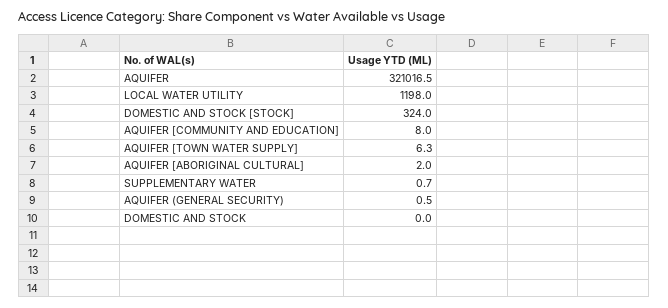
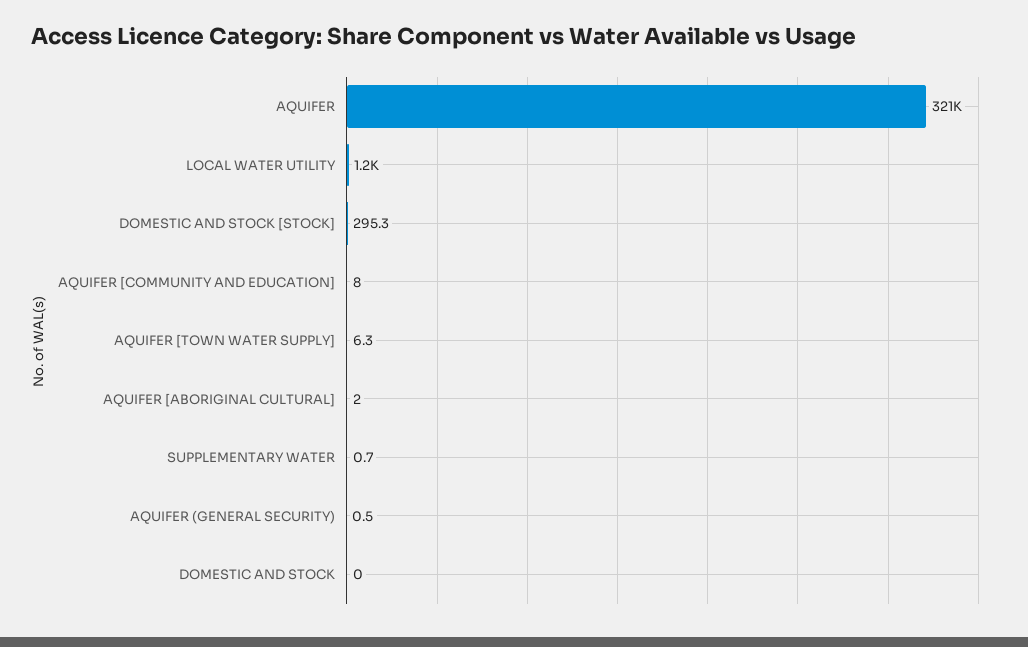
  {
    "AQUIFER": 321016.5,
    "LOCAL WATER UTILITY": 1198,
-   "DOMESTIC AND STOCK [STOCK]": 324,
+   "DOMESTIC AND STOCK [STOCK]": 295.3,
    "AQUIFER [COMMUNITY AND EDUCATION]": 8,
    "AQUIFER [TOWN WATER SUPPLY]": 6.3,
    "AQUIFER [ABORIGINAL CULTURAL]": 2,
    "SUPPLEMENTARY WATER": 0.7,
    "AQUIFER (GENERAL SECURITY)": 0.5,
    "DOMESTIC AND STOCK": 0
  }

